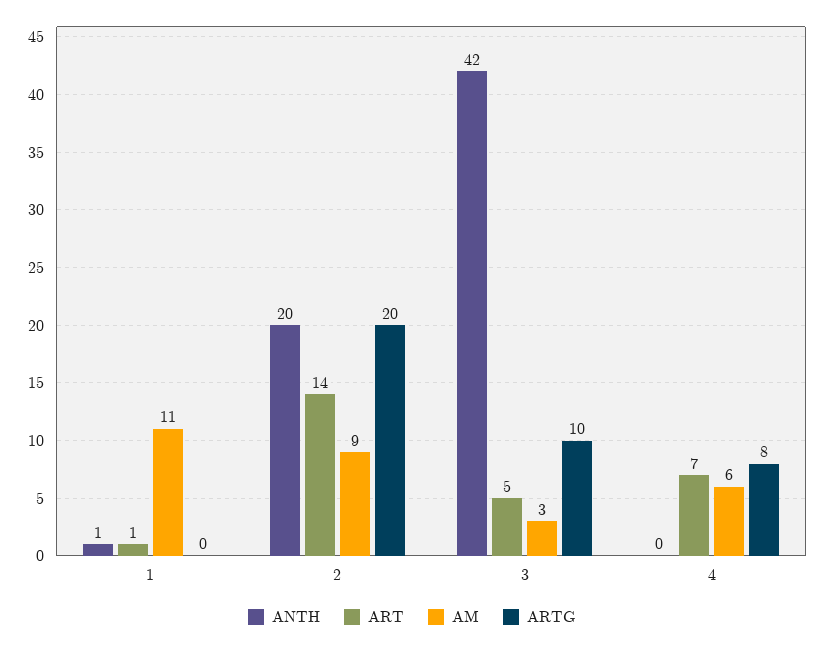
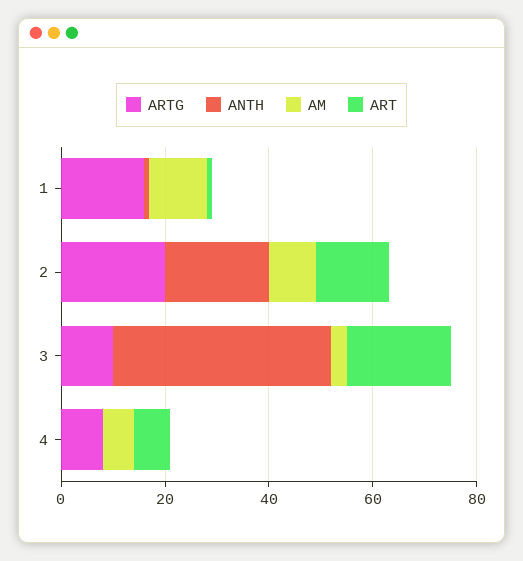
  {
    "ANTH": {
      "1": 1,
      "2": 20,
      "3": 42,
      "4": 0
    },
    "ART": {
      "1": 1,
      "2": 14,
-     "3": 5,
+     "3": 20,
      "4": 7
    },
    "AM": {
      "1": 11,
      "2": 9,
      "3": 3,
      "4": 6
    },
    "ARTG": {
-     "1": 0,
+     "1": 15,
      "2": 20,
      "3": 10,
      "4": 8
    }
  }

